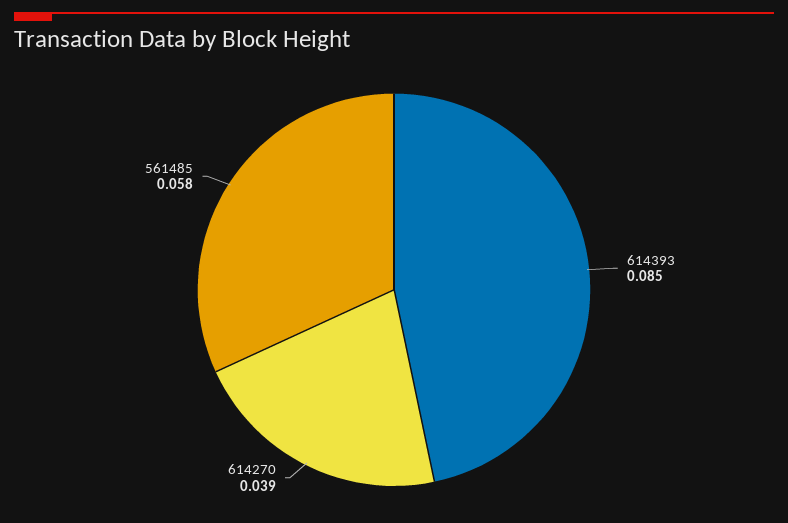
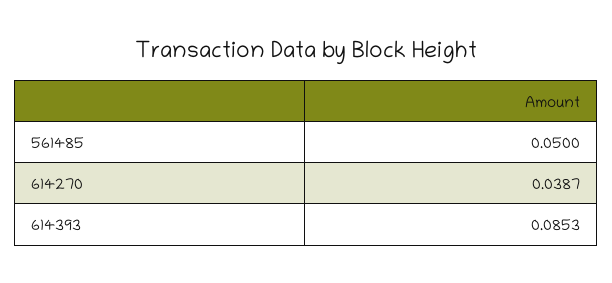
  {
    "614393": 0.0853,
    "614270": 0.0387,
-   "561485": 0.058
+   "561485": 0.05
  }

